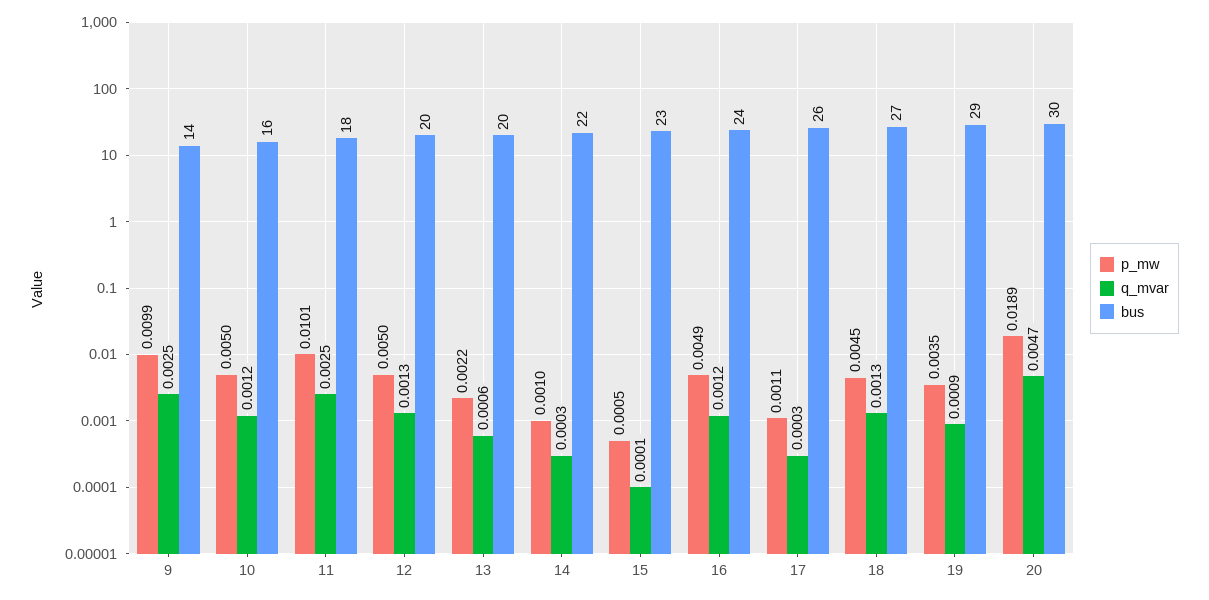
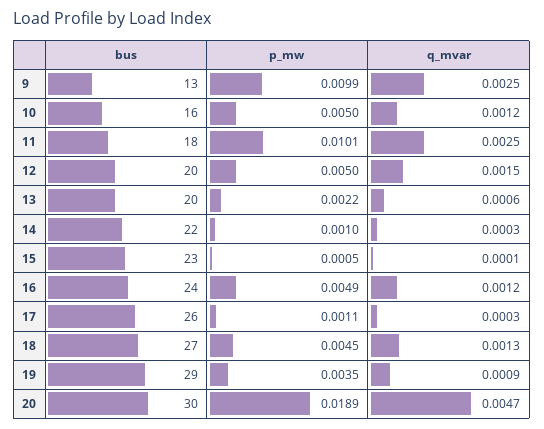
  {
    "p_mw": {
      "9": 0.0099,
      "10": 0.005,
      "11": 0.0101,
      "12": 0.005,
      "13": 0.0022,
      "14": 0.001,
      "15": 0.0005,
      "16": 0.0049,
      "17": 0.0011,
      "18": 0.0045,
      "19": 0.0035,
      "20": 0.0189
    },
    "q_mvar": {
      "9": 0.0025,
      "10": 0.0012,
      "11": 0.0025,
-     "12": 0.0013,
+     "12": 0.0015,
      "13": 0.0006,
      "14": 0.0003,
      "15": 0.0001,
      "16": 0.0012,
      "17": 0.0003,
      "18": 0.0013,
      "19": 0.0009,
      "20": 0.0047
    },
    "bus": {
-     "9": 14,
+     "9": 13,
      "10": 16,
      "11": 18,
      "12": 20,
      "13": 20,
      "14": 22,
      "15": 23,
      "16": 24,
      "17": 26,
      "18": 27,
      "19": 29,
      "20": 30
    }
  }

